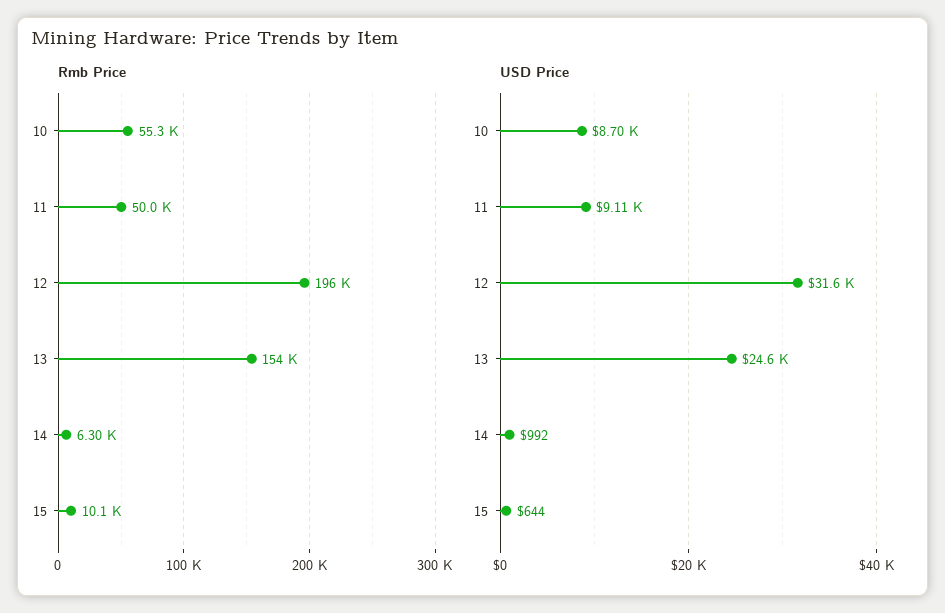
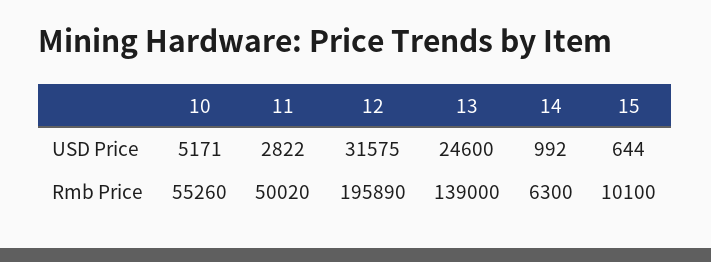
  {
    "Rmb Price": {
      "10": 55260,
      "11": 50020,
      "12": 195890,
-     "13": 154000,
+     "13": 139000,
      "14": 6300,
      "15": 10100
    },
    "USD Price": {
-     "10": 8700,
+     "10": 5171,
-     "11": 9110,
+     "11": 2822,
      "12": 31575,
      "13": 24600,
      "14": 992,
      "15": 644
    }
  }

